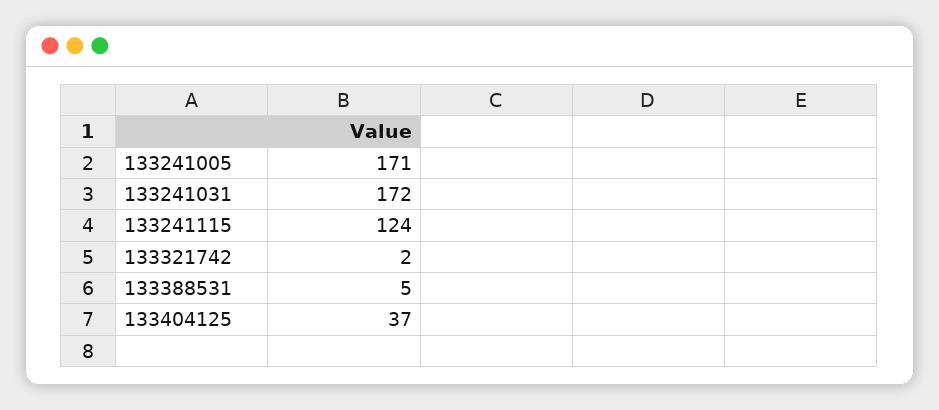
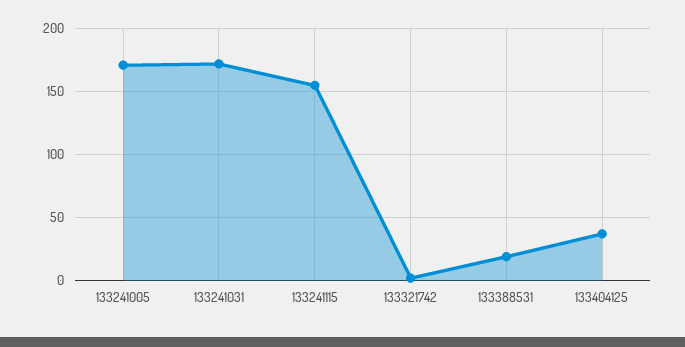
  {
    "133241005": 171,
    "133241031": 172,
-   "133241115": 124,
+   "133241115": 155,
    "133321742": 2,
-   "133388531": 5,
+   "133388531": 20,
    "133404125": 37
  }

